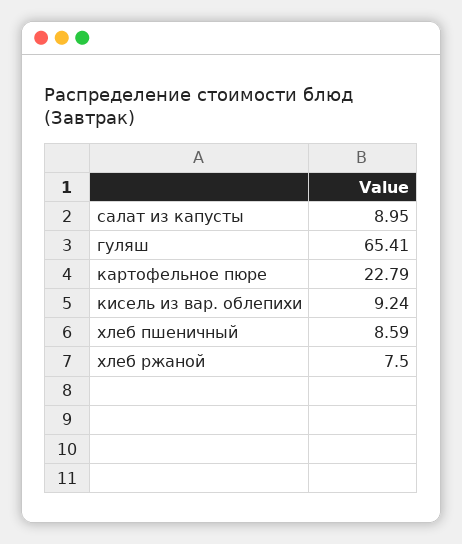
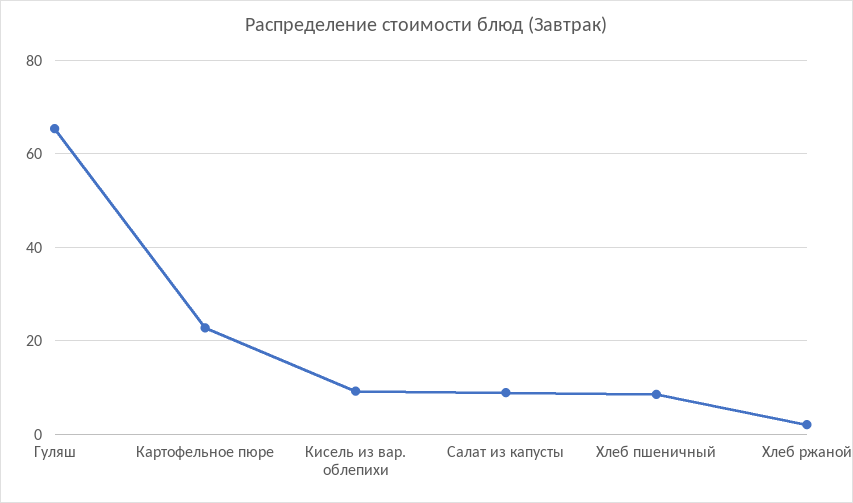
  {
    "салат из капусты": 8.95,
    "гуляш": 65.41,
    "картофельное пюре": 22.79,
    "кисель из вар. облепихи": 9.24,
    "хлеб пшеничный": 8.59,
-   "хлеб ржаной": 7.5
+   "хлеб ржаной": 2
  }

